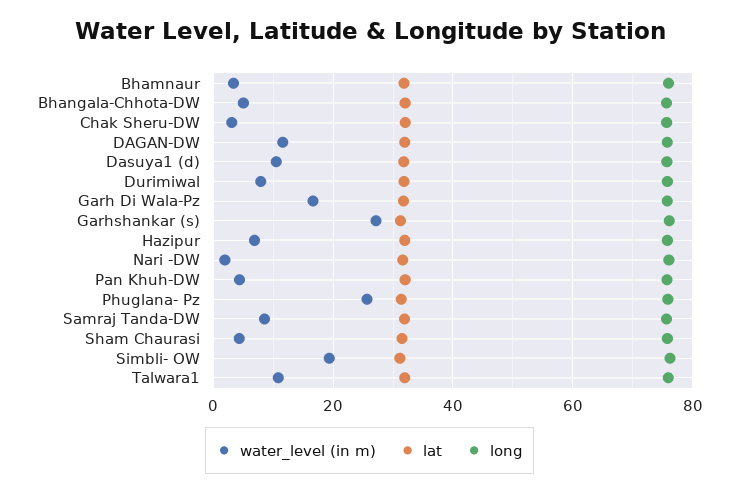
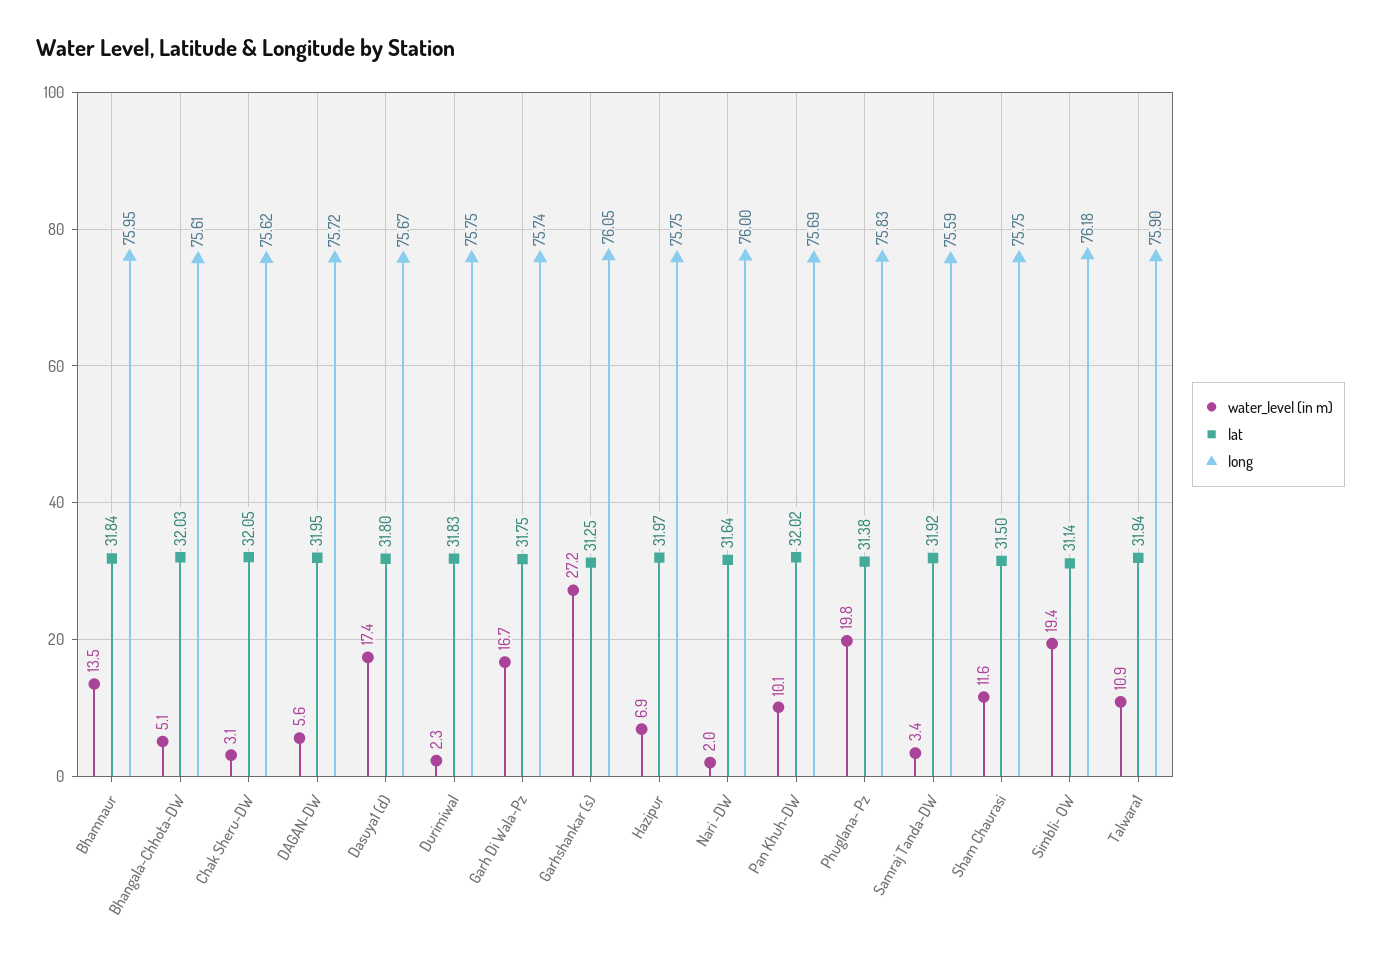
  {
    "water_level (in m)": {
-     "Bhamnaur": 4,
+     "Bhamnaur": 13.5,
      "Bhangala-Chhota-DW": 5.1,
      "Chak Sheru-DW": 3.1,
-     "DAGAN-DW": 12,
+     "DAGAN-DW": 5.6,
-     "Dasuya1 (d)": 10,
+     "Dasuya1 (d)": 17.4,
-     "Durimiwal": 8,
+     "Durimiwal": 2.3,
      "Garh Di Wala-Pz": 16.7,
      "Garhshankar (s)": 27.2,
      "Hazipur": 6.9,
      "Nari -DW": 2,
-     "Pan Khuh-DW": 4,
+     "Pan Khuh-DW": 10.1,
-     "Phuglana- Pz": 26,
+     "Phuglana- Pz": 19.8,
-     "Samraj Tanda-DW": 8,
+     "Samraj Tanda-DW": 3.4,
-     "Sham Chaurasi": 4,
+     "Sham Chaurasi": 11.6,
      "Simbli- OW": 19.4,
      "Talwara1": 10.9
    },
    "lat": {
      "Bhamnaur": 31.84,
      "Bhangala-Chhota-DW": 32.03,
      "Chak Sheru-DW": 32.05,
      "DAGAN-DW": 31.95,
      "Dasuya1 (d)": 31.8,
      "Durimiwal": 31.83,
      "Garh Di Wala-Pz": 31.75,
      "Garhshankar (s)": 31.25,
      "Hazipur": 31.97,
      "Nari -DW": 31.64,
      "Pan Khuh-DW": 32.02,
      "Phuglana- Pz": 31.38,
      "Samraj Tanda-DW": 31.92,
      "Sham Chaurasi": 31.5,
      "Simbli- OW": 31.14,
      "Talwara1": 31.94
    },
    "long": {
      "Bhamnaur": 75.95,
      "Bhangala-Chhota-DW": 75.61,
      "Chak Sheru-DW": 75.62,
      "DAGAN-DW": 75.72,
      "Dasuya1 (d)": 75.67,
      "Durimiwal": 75.75,
      "Garh Di Wala-Pz": 75.74,
      "Garhshankar (s)": 76.05,
      "Hazipur": 75.75,
      "Nari -DW": 76,
      "Pan Khuh-DW": 75.69,
      "Phuglana- Pz": 75.83,
      "Samraj Tanda-DW": 75.59,
      "Sham Chaurasi": 75.75,
      "Simbli- OW": 76.18,
      "Talwara1": 75.9
    }
  }

